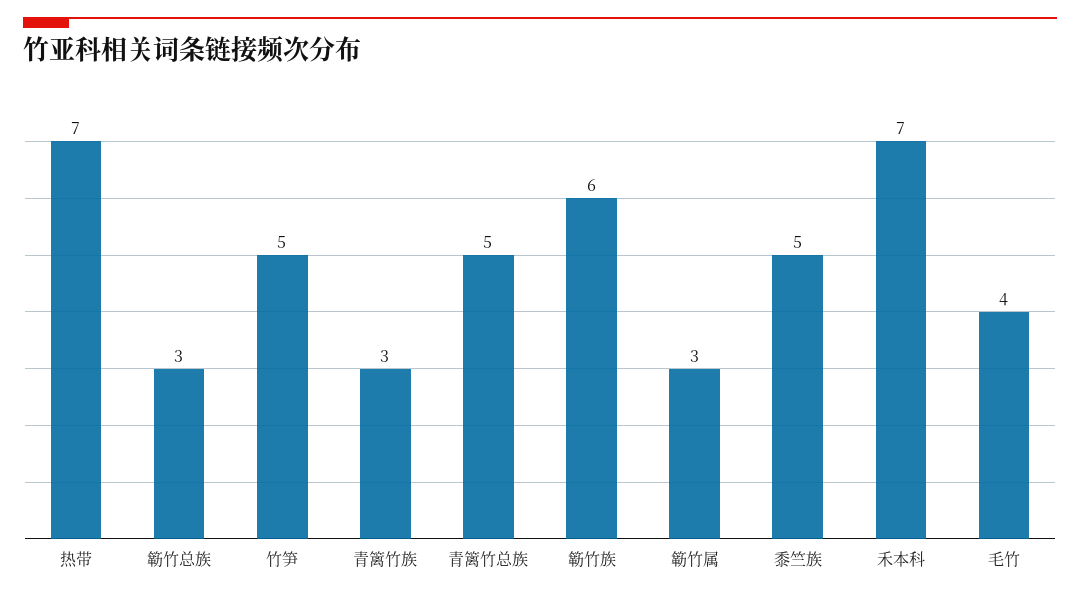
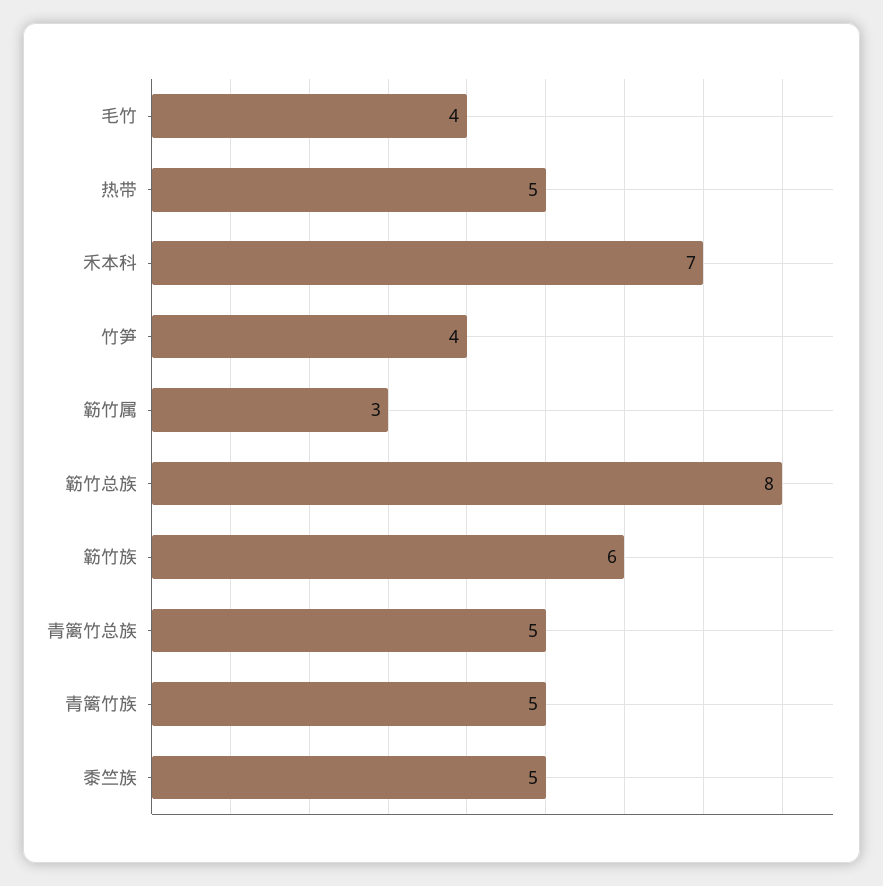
  {
-   "热带": 7,
+   "热带": 5,
-   "簕竹总族": 3,
+   "簕竹总族": 8,
-   "竹笋": 5,
+   "竹笋": 4,
-   "青篱竹族": 3,
+   "青篱竹族": 5,
    "青篱竹总族": 5,
    "簕竹族": 6,
    "簕竹属": 3,
    "黍竺族": 5,
    "禾本科": 7,
    "毛竹": 4
  }

